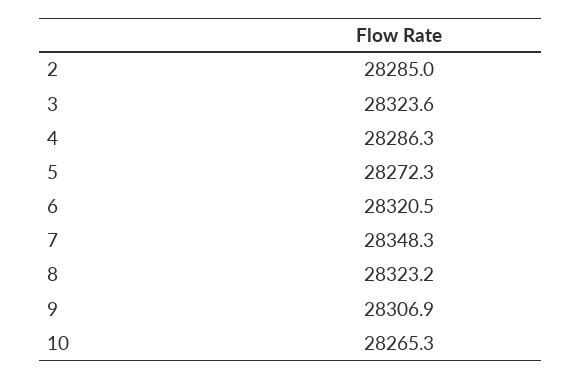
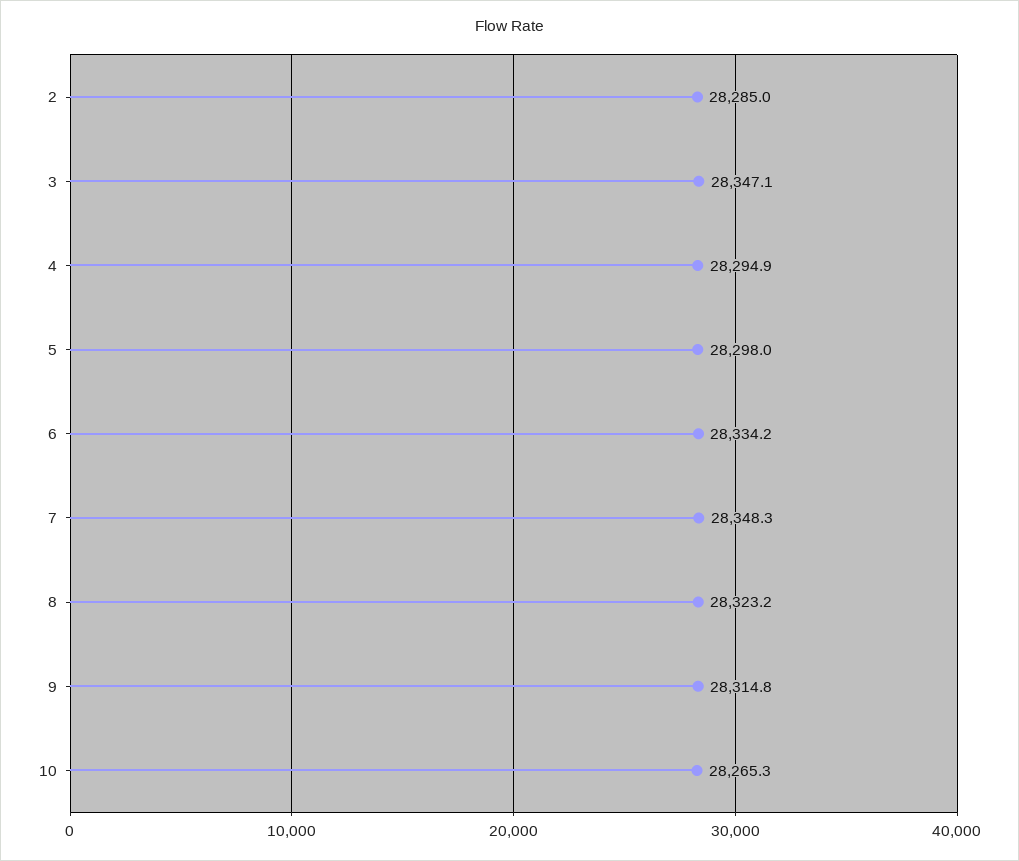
  {
    "2": 28285,
-   "3": 28323.6,
+   "3": 28347.1,
-   "4": 28286.3,
+   "4": 28294.9,
-   "5": 28272.3,
+   "5": 28298,
-   "6": 28320.5,
+   "6": 28334.2,
    "7": 28348.3,
    "8": 28323.2,
-   "9": 28306.9,
+   "9": 28314.8,
    "10": 28265.3
  }

